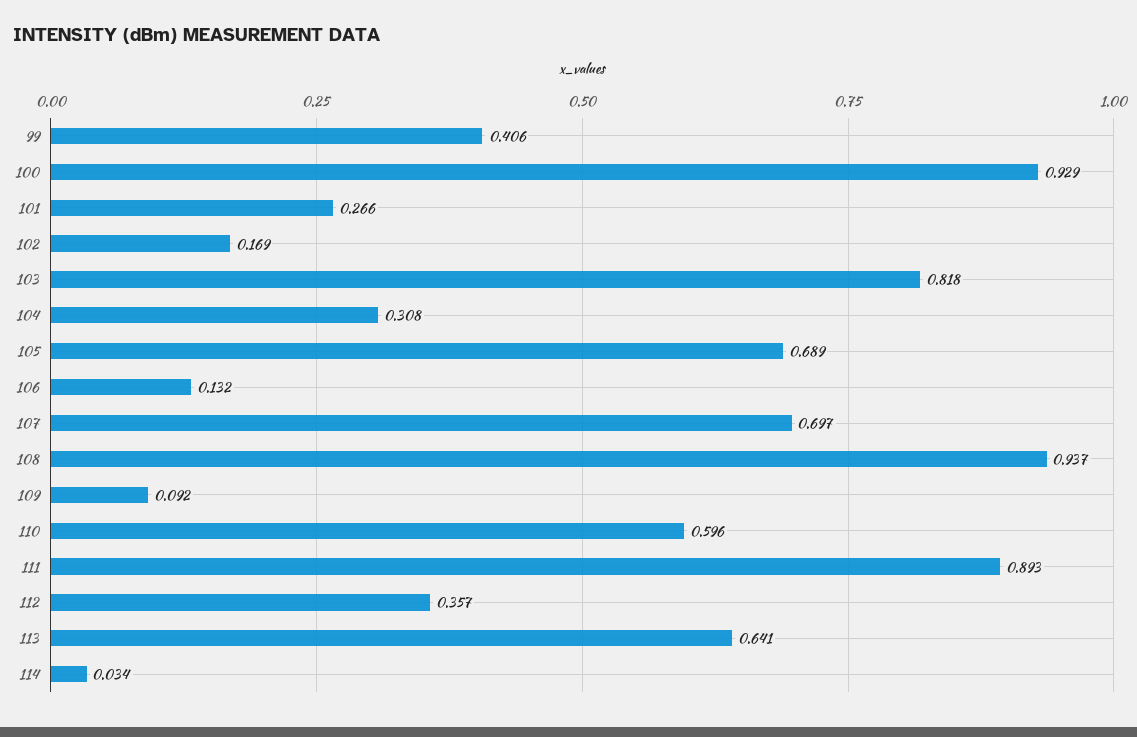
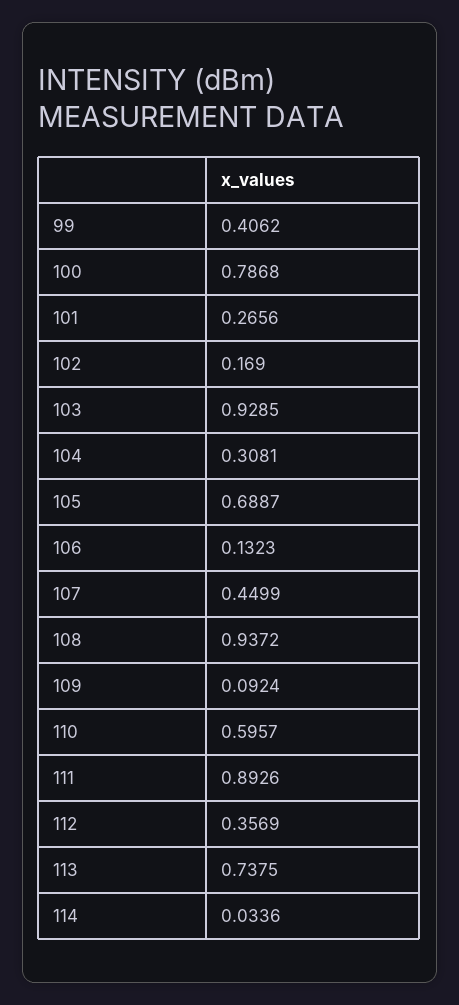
  {
    "99": 0.4062,
-   "100": 0.929,
+   "100": 0.7868,
    "101": 0.2656,
    "102": 0.169,
-   "103": 0.818,
+   "103": 0.9285,
    "104": 0.3081,
    "105": 0.6887,
    "106": 0.1323,
-   "107": 0.697,
+   "107": 0.4499,
    "108": 0.9372,
    "109": 0.0924,
    "110": 0.5957,
    "111": 0.8926,
    "112": 0.3569,
-   "113": 0.641,
+   "113": 0.7375,
    "114": 0.0336
  }

